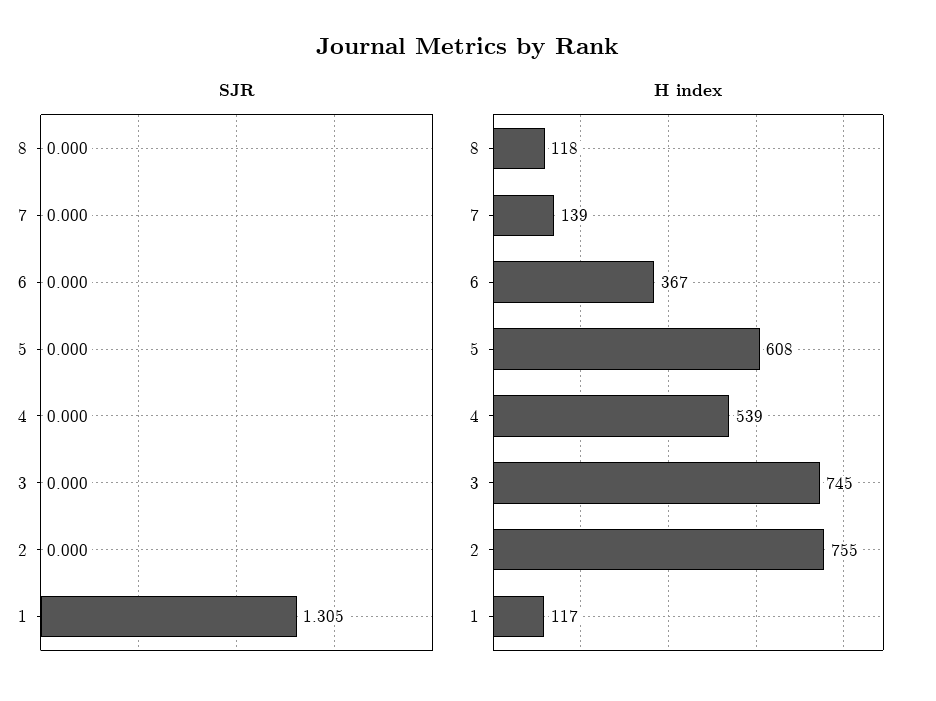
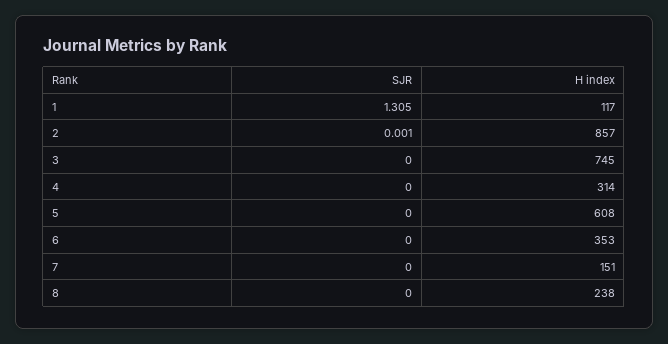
  {
    "SJR": {
      "8": 0,
      "7": 0,
      "6": 0,
      "5": 0,
      "4": 0,
      "3": 0,
-     "2": 0,
+     "2": 0.001,
      "1": 1.305
    },
    "H index": {
-     "8": 118,
+     "8": 238,
-     "7": 139,
+     "7": 151,
-     "6": 367,
+     "6": 353,
      "5": 608,
-     "4": 539,
+     "4": 314,
      "3": 745,
-     "2": 755,
+     "2": 857,
      "1": 117
    }
  }

